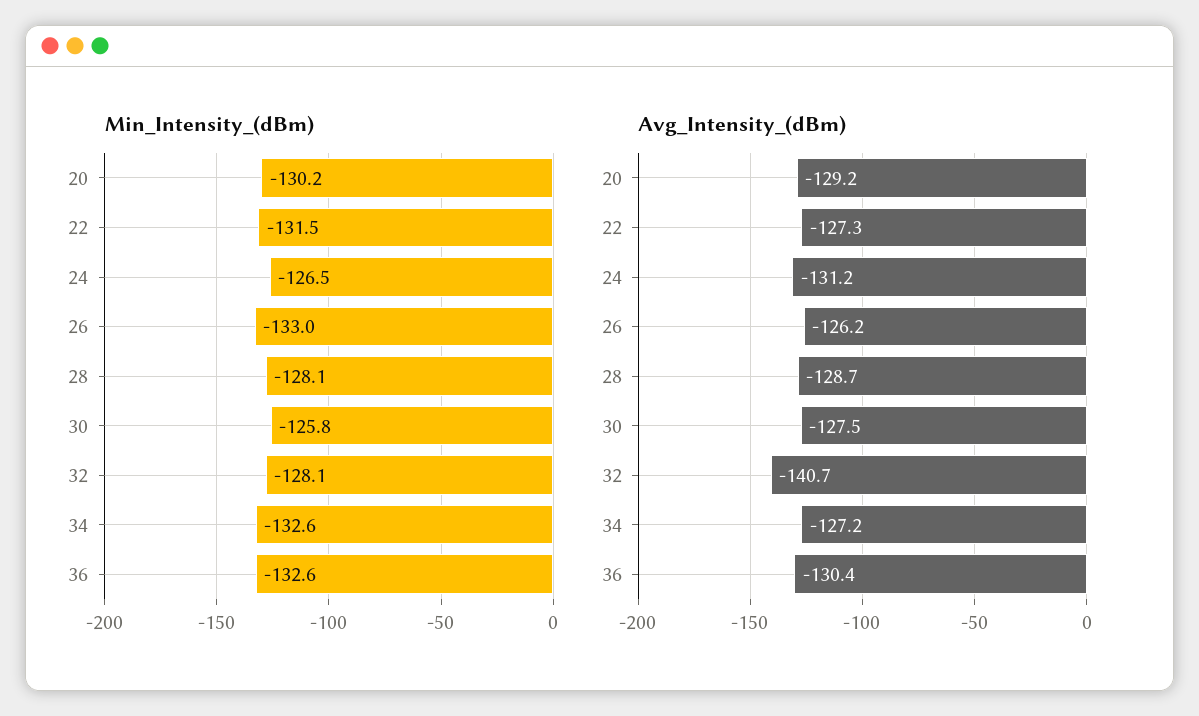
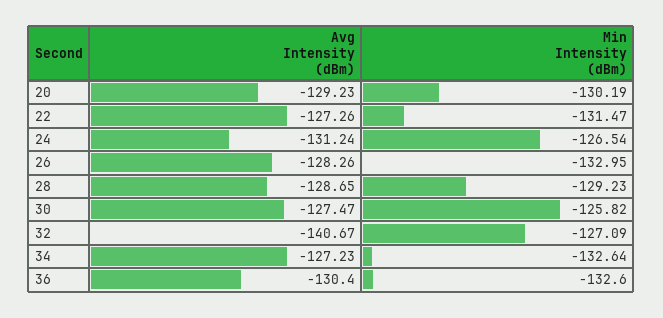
  {
    "Min_Intensity_(dBm)": {
      "20": -130.19,
      "22": -131.47,
      "24": -126.54,
      "26": -132.95,
-     "28": -128.1,
+     "28": -129.23,
      "30": -125.82,
-     "32": -128.1,
+     "32": -127.09,
      "34": -132.64,
      "36": -132.6
    },
    "Avg_Intensity_(dBm)": {
      "20": -129.23,
      "22": -127.26,
      "24": -131.24,
-     "26": -126.2,
+     "26": -128.26,
      "28": -128.65,
      "30": -127.47,
      "32": -140.67,
      "34": -127.23,
      "36": -130.4
    }
  }

